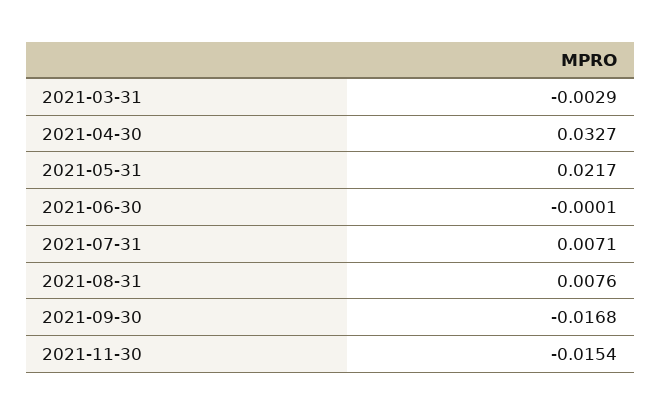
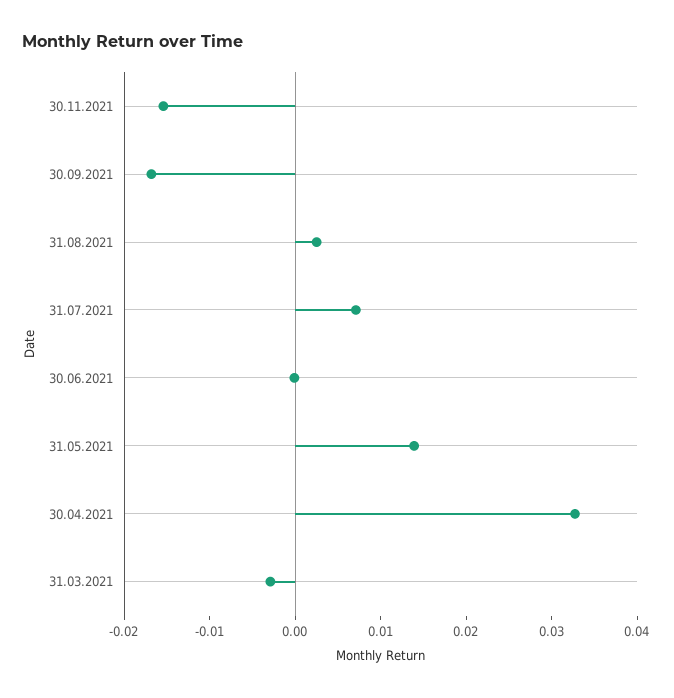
  {
    "2021-03-31": -0.0029,
    "2021-04-30": 0.0327,
-   "2021-05-31": 0.0217,
+   "2021-05-31": 0.014,
    "2021-06-30": -0.0001,
    "2021-07-31": 0.0071,
-   "2021-08-31": 0.0076,
+   "2021-08-31": 0.002,
    "2021-09-30": -0.0168,
    "2021-11-30": -0.0154
  }

